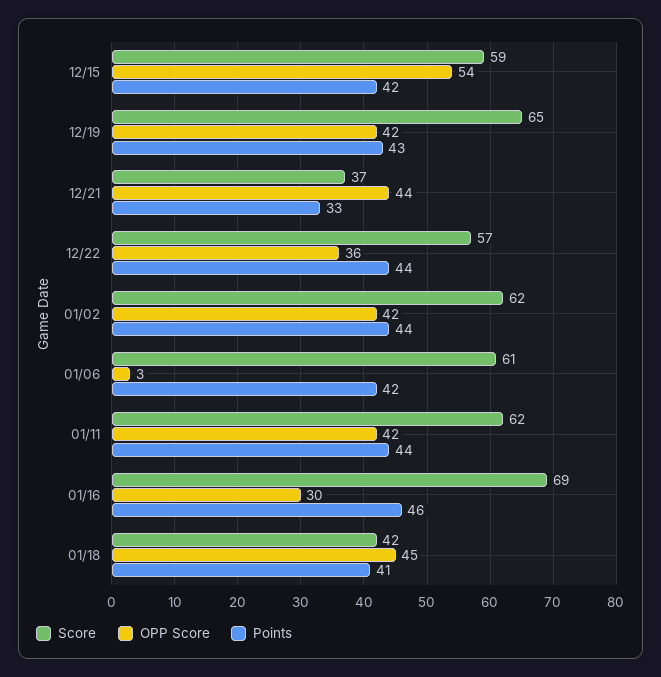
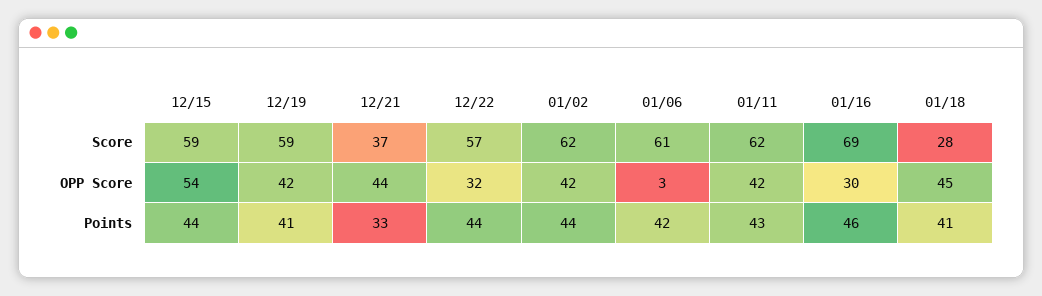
  {
    "Score": {
      "12/15": 59,
-     "12/19": 65,
+     "12/19": 59,
      "12/21": 37,
      "12/22": 57,
      "01/02": 62,
      "01/06": 61,
      "01/11": 62,
      "01/16": 69,
-     "01/18": 42
+     "01/18": 28
    },
    "OPP Score": {
      "12/15": 54,
      "12/19": 42,
      "12/21": 44,
-     "12/22": 36,
+     "12/22": 32,
      "01/02": 42,
      "01/06": 3,
      "01/11": 42,
      "01/16": 30,
      "01/18": 45
    },
    "Points": {
-     "12/15": 42,
+     "12/15": 44,
-     "12/19": 43,
+     "12/19": 41,
      "12/21": 33,
      "12/22": 44,
      "01/02": 44,
      "01/06": 42,
-     "01/11": 44,
+     "01/11": 43,
      "01/16": 46,
      "01/18": 41
    }
  }

